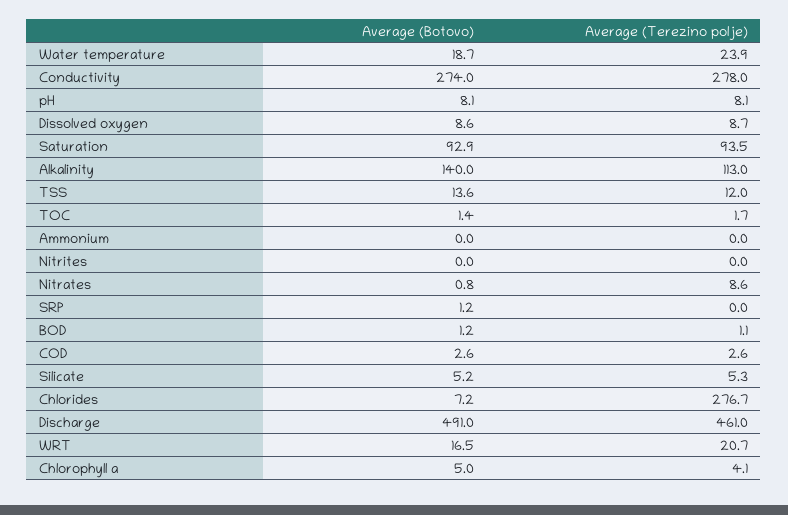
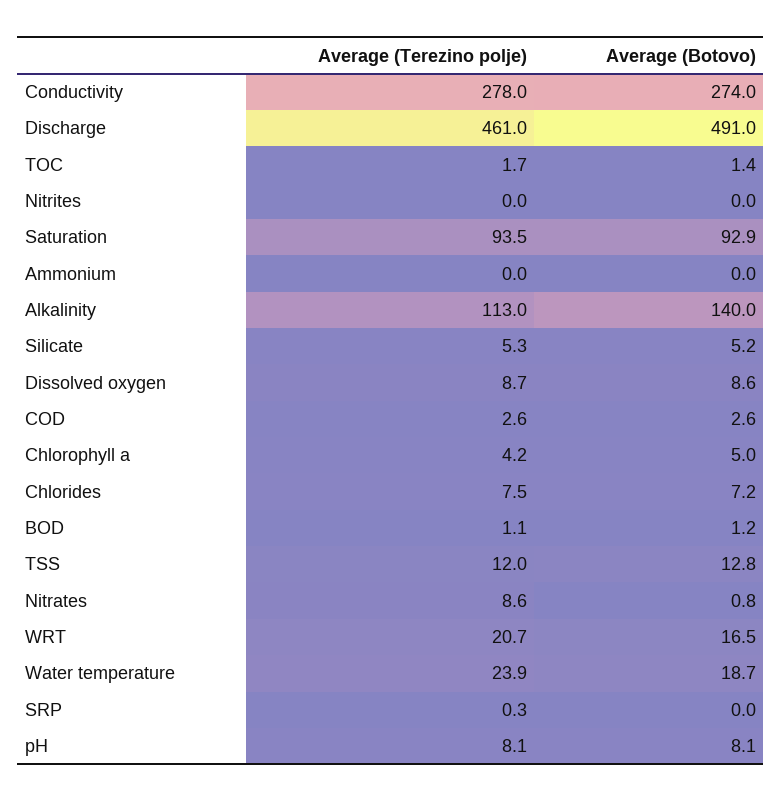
  {
    "Average (Botovo)": {
      "Water temperature": 18.7,
      "Conductivity": 274,
      "pH": 8.1,
      "Dissolved oxygen": 8.6,
      "Saturation": 92.9,
      "Alkalinity": 140,
-     "TSS": 13.6,
+     "TSS": 12.8,
      "TOC": 1.4,
      "Ammonium": 0,
      "Nitrites": 0,
      "Nitrates": 0.8,
-     "SRP": 1.2,
+     "SRP": 0,
      "BOD": 1.2,
      "COD": 2.6,
      "Silicate": 5.2,
      "Chlorides": 7.2,
      "Discharge": 491,
      "WRT": 16.5,
      "Chlorophyll a": 5
    },
    "Average (Terezino polje)": {
      "Water temperature": 23.9,
      "Conductivity": 278,
      "pH": 8.1,
      "Dissolved oxygen": 8.7,
      "Saturation": 93.5,
      "Alkalinity": 113,
      "TSS": 12,
      "TOC": 1.7,
      "Ammonium": 0,
      "Nitrites": 0,
      "Nitrates": 8.6,
-     "SRP": 0,
+     "SRP": 0.3,
      "BOD": 1.1,
      "COD": 2.6,
      "Silicate": 5.3,
-     "Chlorides": 276.7,
+     "Chlorides": 7.5,
      "Discharge": 461,
      "WRT": 20.7,
-     "Chlorophyll a": 4.1
+     "Chlorophyll a": 4.2
    }
  }

